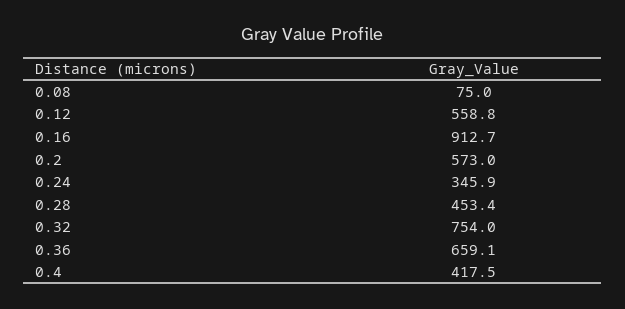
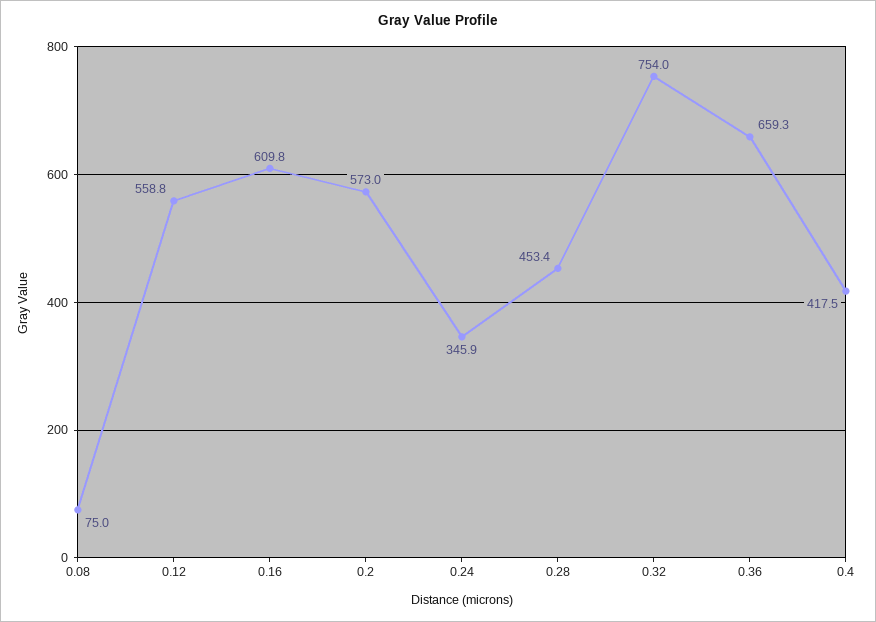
  {
    "0.08": 75,
    "0.12": 558.8,
-   "0.16": 912.7,
+   "0.16": 609.8,
    "0.2": 573,
    "0.24": 345.9,
    "0.28": 453.4,
    "0.32": 754,
-   "0.36": 659.1,
+   "0.36": 659.3,
    "0.4": 417.5
  }

